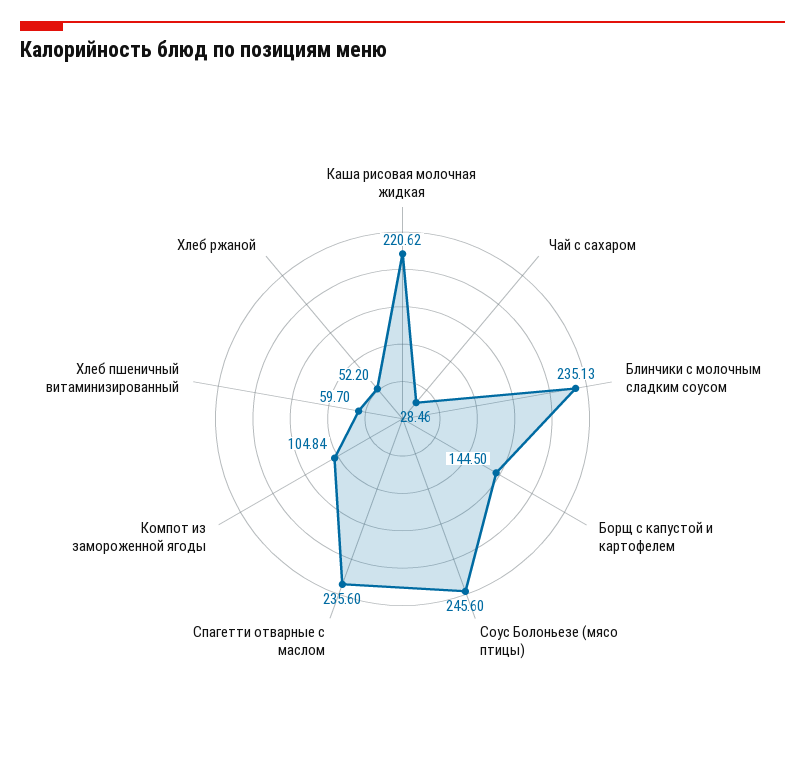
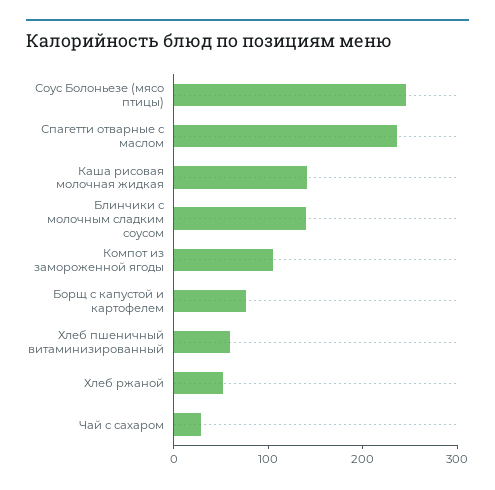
  {
-   "Каша рисовая молочная жидкая": 220.62,
+   "Каша рисовая молочная жидкая": 140,
    "Чай с сахаром": 28.46,
-   "Блинчики с молочным сладким соусом": 235.13,
+   "Блинчики с молочным сладким соусом": 140,
-   "Борщ с капустой и картофелем": 144.5,
+   "Борщ с капустой и картофелем": 80,
    "Соус Болоньезе (мясо птицы)": 245.6,
    "Спагетти отварные с маслом": 235.6,
    "Компот из замороженной ягоды": 104.84,
    "Хлеб пшеничный витаминизированный": 59.7,
    "Хлеб ржаной": 52.2
  }

